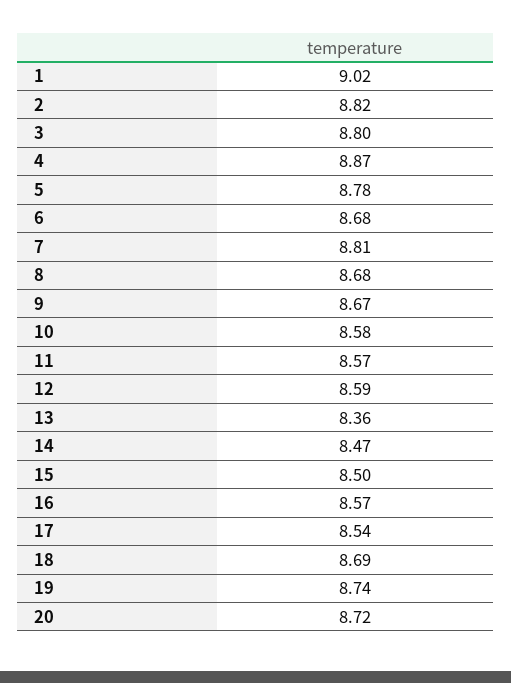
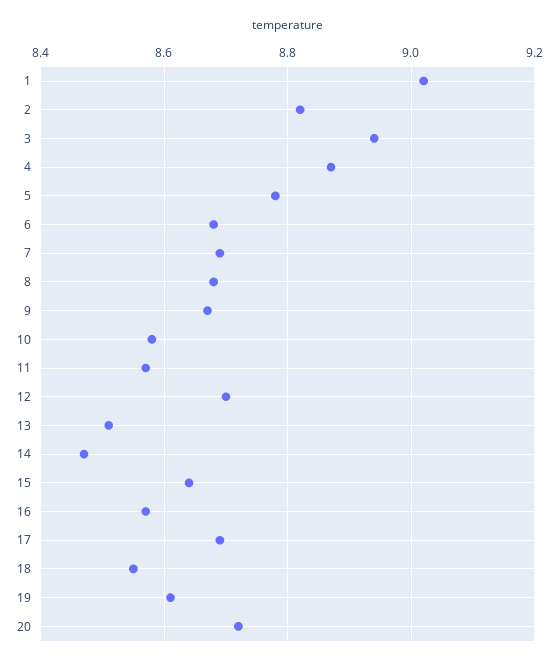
  {
    "1": 9.02,
    "2": 8.82,
-   "3": 8.8,
+   "3": 8.95,
    "4": 8.87,
    "5": 8.78,
    "6": 8.68,
-   "7": 8.81,
+   "7": 8.7,
    "8": 8.68,
    "9": 8.67,
    "10": 8.58,
    "11": 8.57,
-   "12": 8.59,
+   "12": 8.7,
-   "13": 8.36,
+   "13": 8.5,
    "14": 8.47,
-   "15": 8.5,
+   "15": 8.65,
    "16": 8.57,
-   "17": 8.54,
+   "17": 8.7,
-   "18": 8.69,
+   "18": 8.55,
-   "19": 8.74,
+   "19": 8.6,
    "20": 8.72
  }

